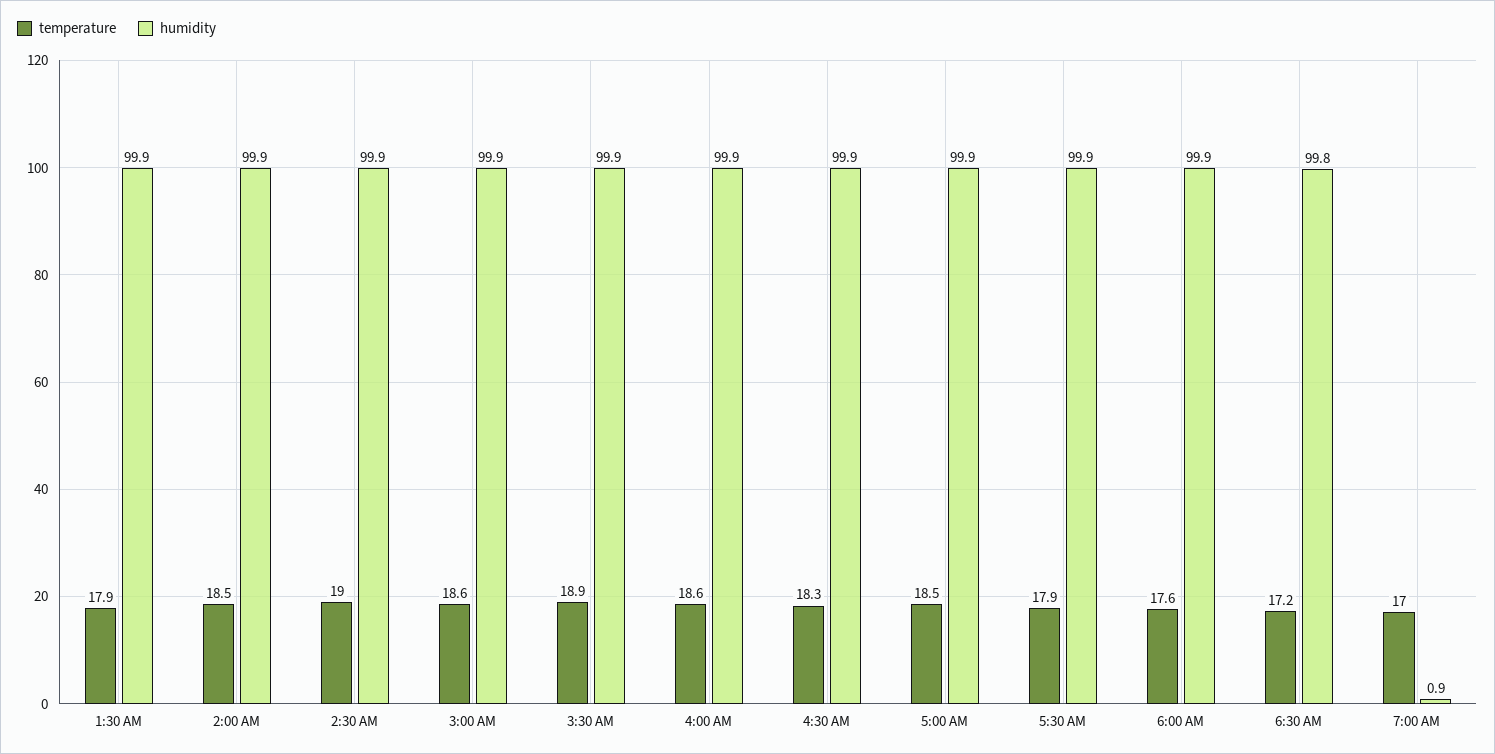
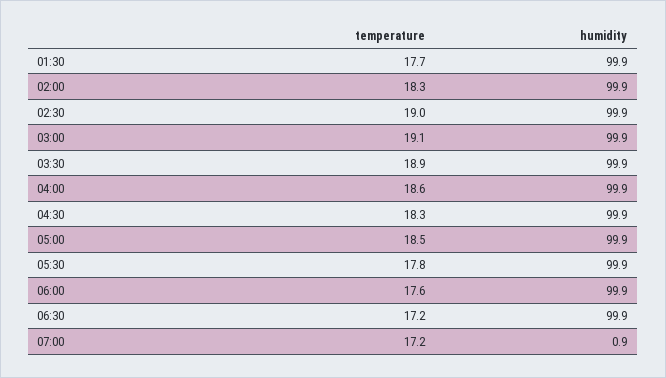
  {
    "temperature": {
-     "1:30 AM": 17.9,
+     "1:30 AM": 17.7,
-     "2:00 AM": 18.5,
+     "2:00 AM": 18.3,
      "2:30 AM": 19,
-     "3:00 AM": 18.6,
+     "3:00 AM": 19.1,
      "3:30 AM": 18.9,
      "4:00 AM": 18.6,
      "4:30 AM": 18.3,
      "5:00 AM": 18.5,
-     "5:30 AM": 17.9,
+     "5:30 AM": 17.8,
      "6:00 AM": 17.6,
      "6:30 AM": 17.2,
-     "7:00 AM": 17
+     "7:00 AM": 17.2
    },
    "humidity": {
      "1:30 AM": 99.9,
      "2:00 AM": 99.9,
      "2:30 AM": 99.9,
      "3:00 AM": 99.9,
      "3:30 AM": 99.9,
      "4:00 AM": 99.9,
      "4:30 AM": 99.9,
      "5:00 AM": 99.9,
      "5:30 AM": 99.9,
      "6:00 AM": 99.9,
-     "6:30 AM": 99.8,
+     "6:30 AM": 99.9,
      "7:00 AM": 0.9
    }
  }

